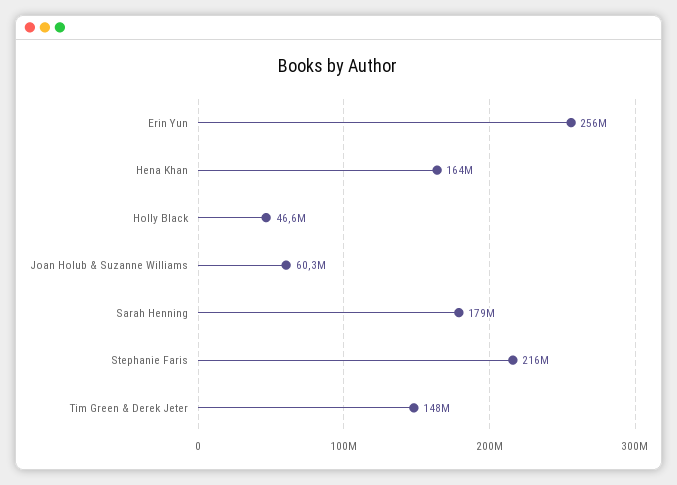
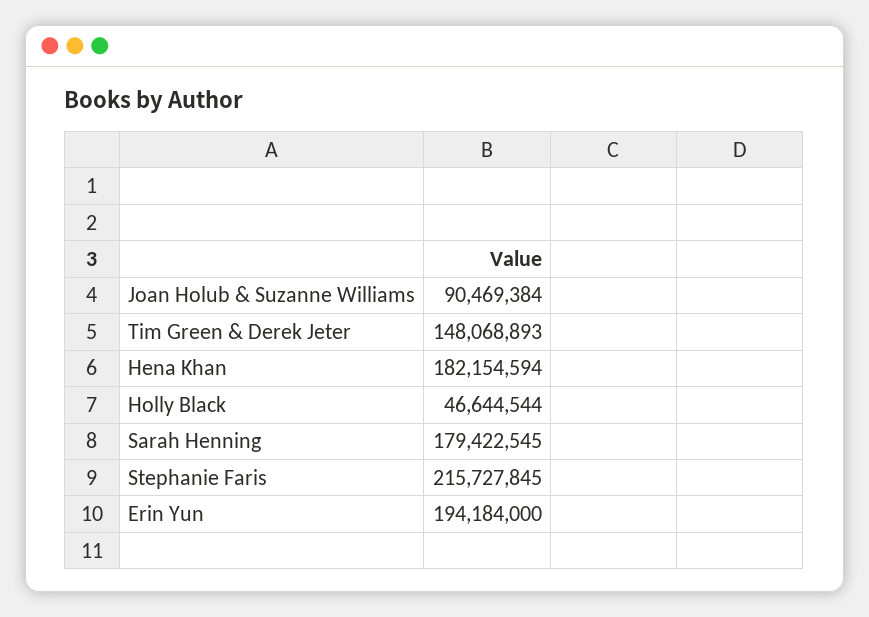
  {
-   "Erin Yun": 256000000,
+   "Erin Yun": 194184000,
-   "Hena Khan": 164000000,
+   "Hena Khan": 182154594,
    "Holly Black": 46644544,
-   "Joan Holub & Suzanne Williams": 60300000,
+   "Joan Holub & Suzanne Williams": 90469384,
    "Sarah Henning": 179422545,
    "Stephanie Faris": 215727845,
    "Tim Green & Derek Jeter": 148068893
  }

